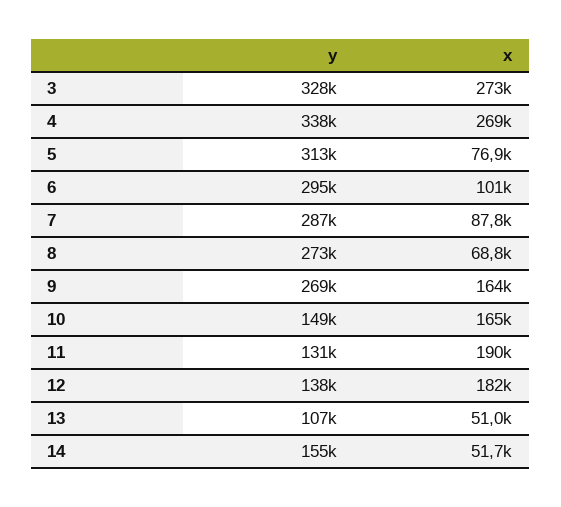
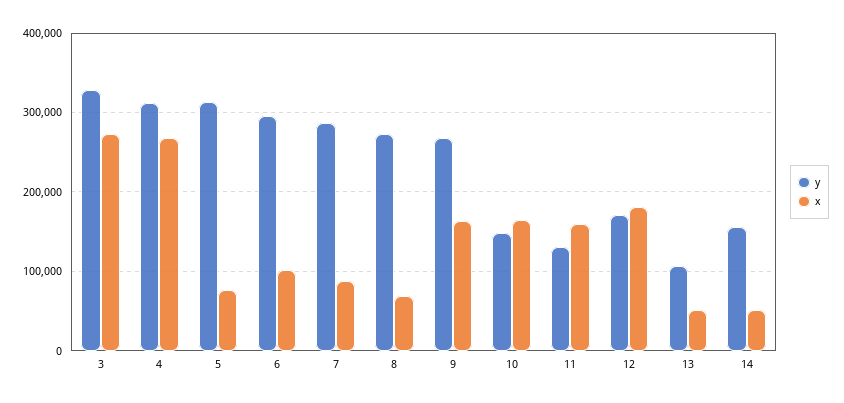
  {
    "y": {
      "3": 328000,
-     "4": 338000,
+     "4": 310000,
      "5": 313000,
      "6": 295000,
      "7": 287000,
      "8": 273000,
      "9": 269000,
      "10": 149000,
      "11": 131000,
-     "12": 138000,
+     "12": 170000,
      "13": 107000,
      "14": 155000
    },
    "x": {
      "3": 273000,
      "4": 269000,
      "5": 76900,
      "6": 101000,
      "7": 87800,
      "8": 68800,
      "9": 164000,
      "10": 165000,
-     "11": 190000,
+     "11": 160000,
      "12": 182000,
      "13": 51000,
      "14": 51700
    }
  }

